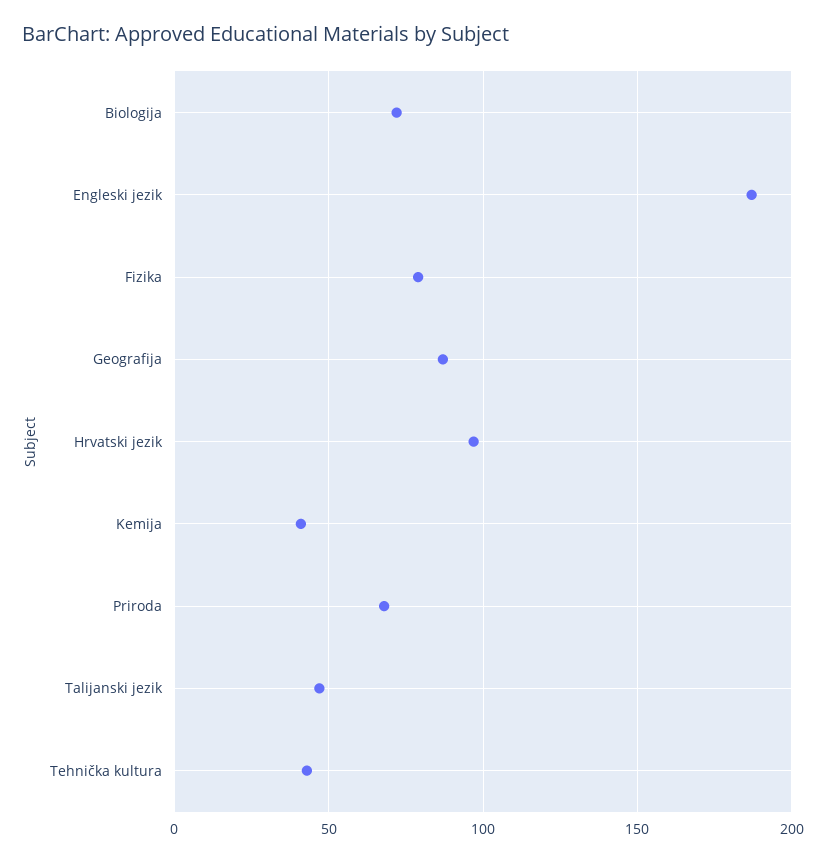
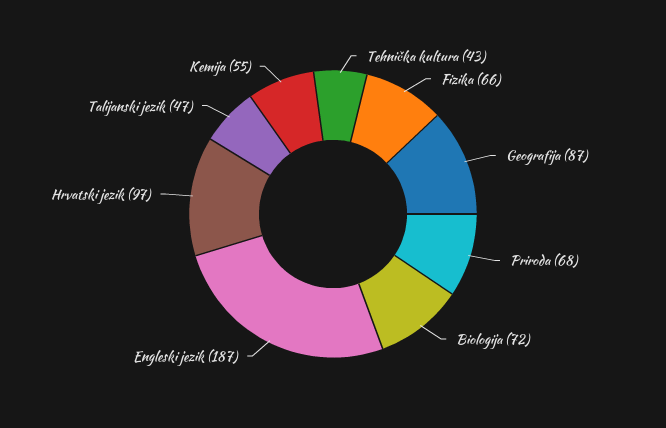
  {
    "Biologija": 72,
    "Engleski jezik": 187,
-   "Fizika": 80,
+   "Fizika": 66,
    "Geografija": 87,
    "Hrvatski jezik": 97,
-   "Kemija": 40,
+   "Kemija": 55,
    "Priroda": 68,
    "Talijanski jezik": 47,
    "Tehnička kultura": 43
  }

